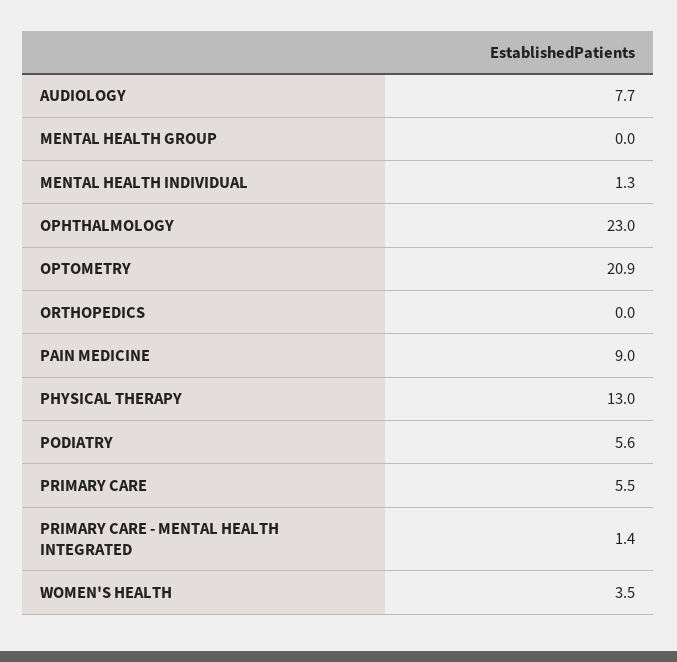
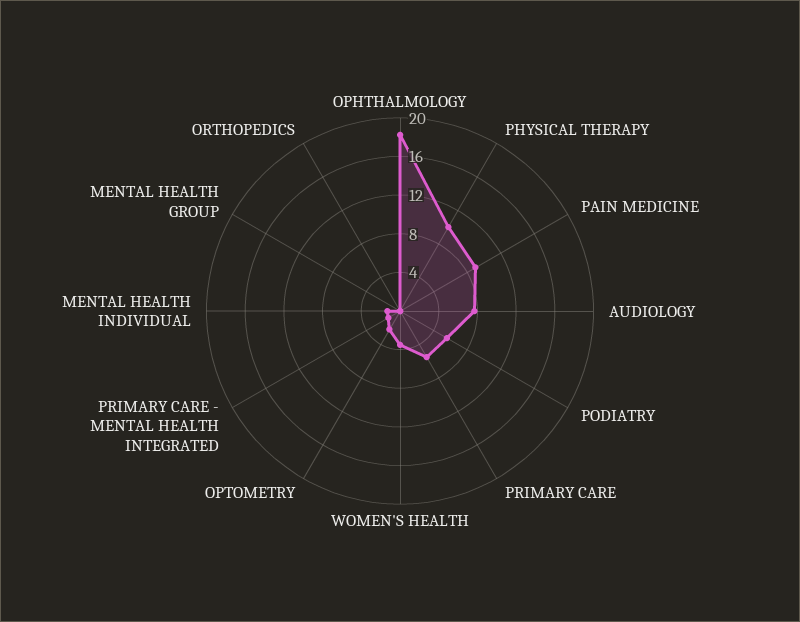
  {
    "AUDIOLOGY": 7.7,
    "MENTAL HEALTH GROUP": 0,
    "MENTAL HEALTH INDIVIDUAL": 1.3,
-   "OPHTHALMOLOGY": 23,
+   "OPHTHALMOLOGY": 18,
-   "OPTOMETRY": 20.9,
+   "OPTOMETRY": 2,
    "ORTHOPEDICS": 0,
    "PAIN MEDICINE": 9,
-   "PHYSICAL THERAPY": 13,
+   "PHYSICAL THERAPY": 10,
    "PODIATRY": 5.6,
    "PRIMARY CARE": 5.5,
    "PRIMARY CARE - MENTAL HEALTH INTEGRATED": 1.4,
    "WOMEN'S HEALTH": 3.5
  }

